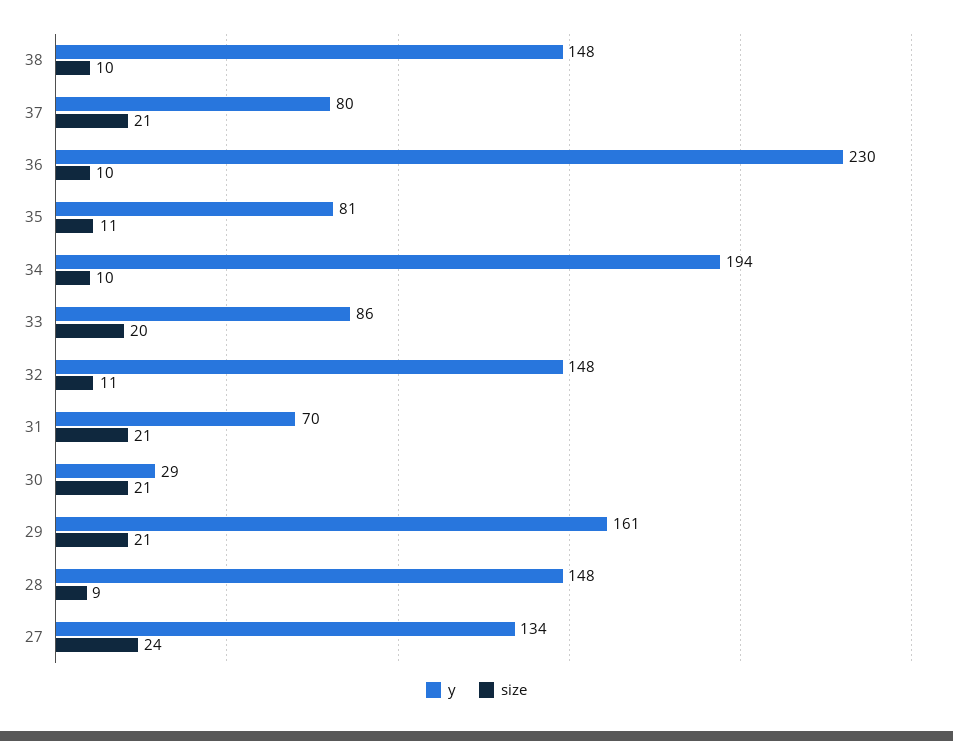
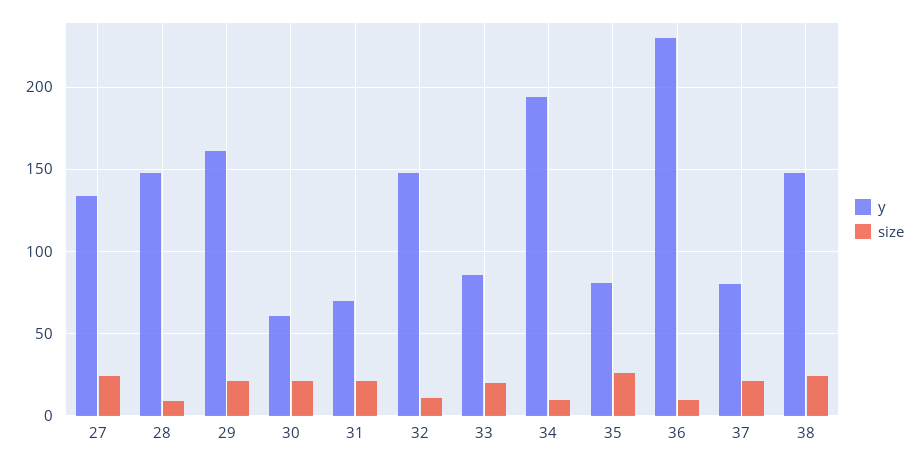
  {
    "y": {
      "38": 148,
      "37": 80,
      "36": 230,
      "35": 81,
      "34": 194,
      "33": 86,
      "32": 148,
      "31": 70,
-     "30": 29,
+     "30": 60,
      "29": 161,
      "28": 148,
      "27": 134
    },
    "size": {
-     "38": 10,
+     "38": 25,
      "37": 21,
      "36": 10,
-     "35": 11,
+     "35": 25,
      "34": 10,
      "33": 20,
      "32": 11,
      "31": 21,
      "30": 21,
      "29": 21,
      "28": 9,
      "27": 24
    }
  }

